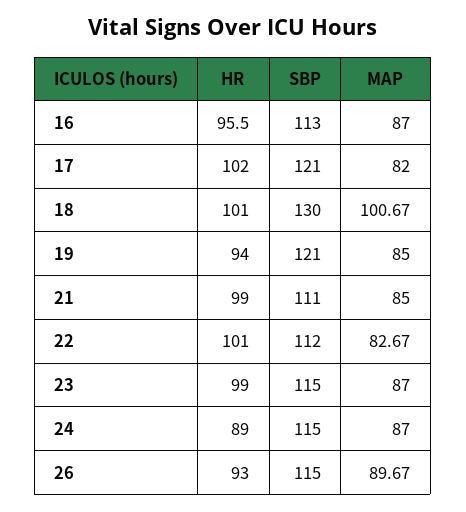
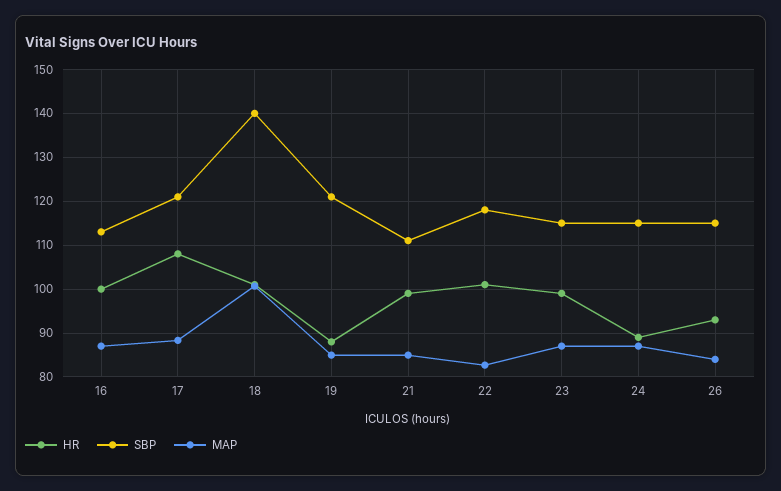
  {
    "HR": {
-     "16": 95.5,
+     "16": 100,
-     "17": 102,
+     "17": 108,
      "18": 101,
-     "19": 94,
+     "19": 88,
      "21": 99,
      "22": 101,
      "23": 99,
      "24": 89,
      "26": 93
    },
    "SBP": {
      "16": 113,
      "17": 121,
-     "18": 130,
+     "18": 140,
      "19": 121,
      "21": 111,
-     "22": 112,
+     "22": 118,
      "23": 115,
      "24": 115,
      "26": 115
    },
    "MAP": {
      "16": 87,
-     "17": 82,
+     "17": 88,
      "18": 100.67,
      "19": 85,
      "21": 85,
      "22": 82.67,
      "23": 87,
      "24": 87,
-     "26": 89.67
+     "26": 84
    }
  }

